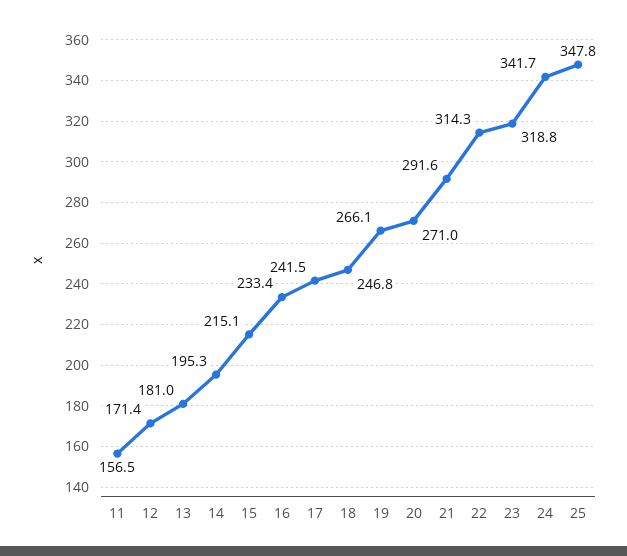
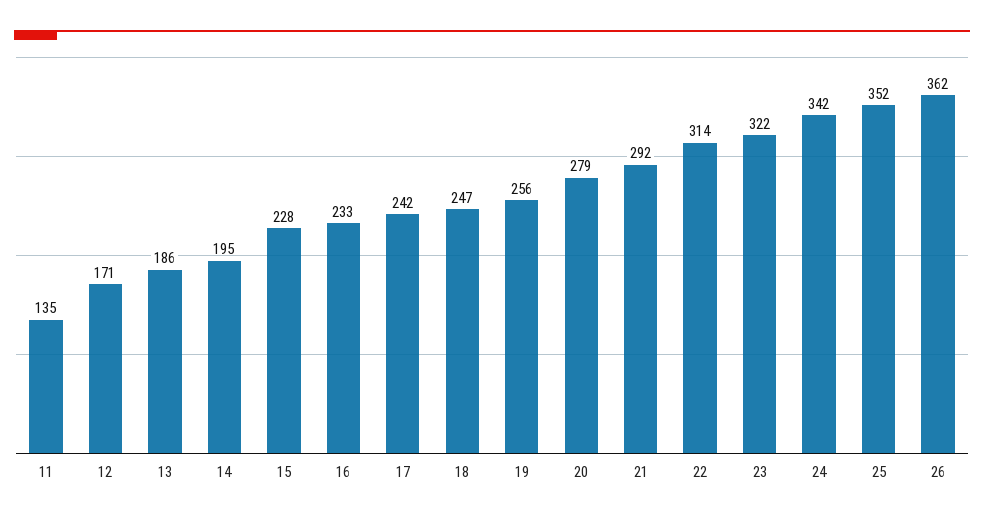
  {
-   "11": 156.5,
+   "11": 135,
    "12": 171.4,
-   "13": 181,
+   "13": 186,
    "14": 195.3,
-   "15": 215.1,
+   "15": 228,
    "16": 233.4,
    "17": 241.5,
    "18": 246.8,
-   "19": 266.1,
+   "19": 256,
-   "20": 271,
+   "20": 279,
    "21": 291.6,
    "22": 314.3,
-   "23": 318.8,
+   "23": 322,
    "24": 341.7,
-   "25": 347.8
+   "25": 352,
+   "26": 362
  }

